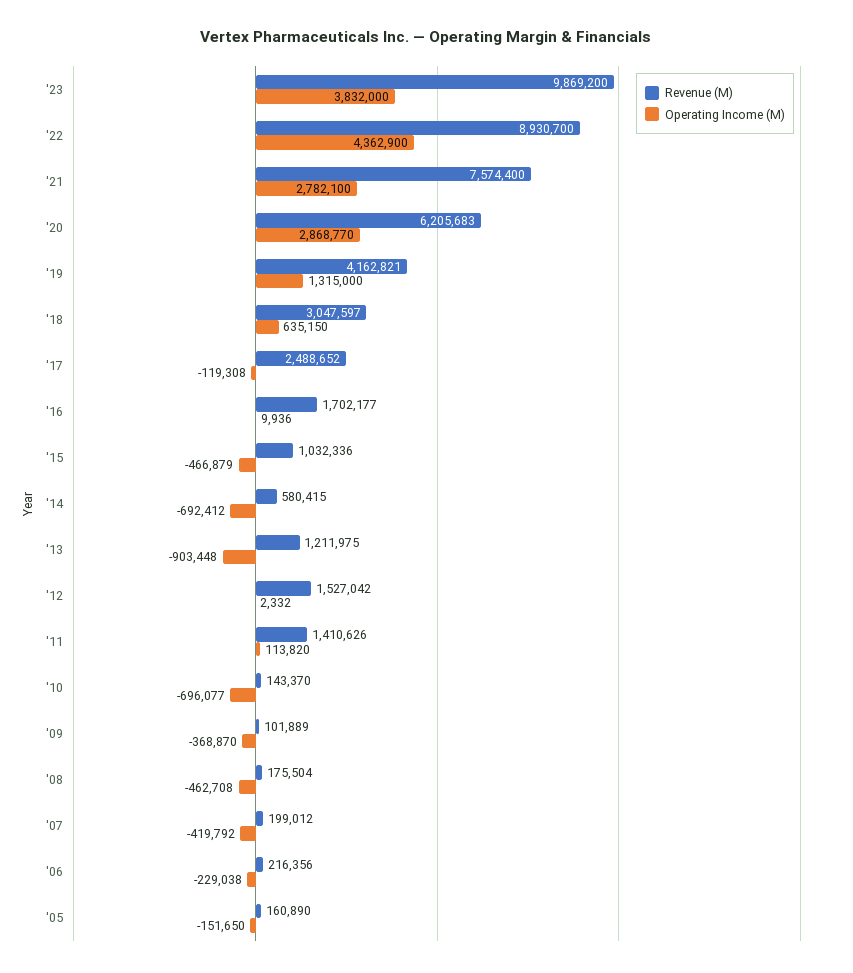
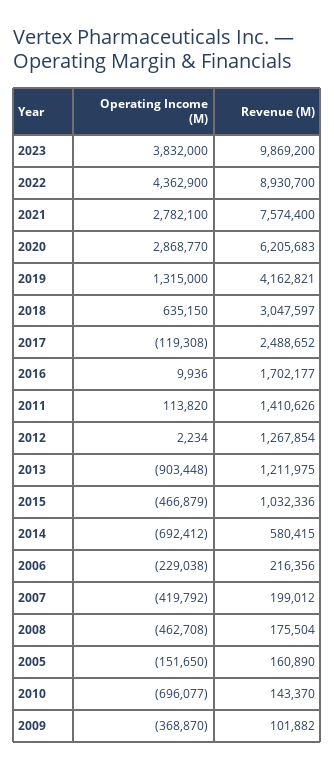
  {
    "Revenue (M)": {
      "'23": 9869200,
      "'22": 8930700,
      "'21": 7574400,
      "'20": 6205683,
      "'19": 4162821,
      "'18": 3047597,
      "'17": 2488652,
      "'16": 1702177,
      "'15": 1032336,
      "'14": 580415,
      "'13": 1211975,
-     "'12": 1527042,
+     "'12": 1267854,
      "'11": 1410626,
      "'10": 143370,
-     "'09": 101889,
+     "'09": 101882,
      "'08": 175504,
      "'07": 199012,
      "'06": 216356,
      "'05": 160890
    },
    "Operating Income (M)": {
      "'23": 3832000,
      "'22": 4362900,
      "'21": 2782100,
      "'20": 2868770,
      "'19": 1315000,
      "'18": 635150,
      "'17": -119308,
      "'16": 9936,
      "'15": -466879,
      "'14": -692412,
      "'13": -903448,
-     "'12": 2332,
+     "'12": 2234,
      "'11": 113820,
      "'10": -696077,
      "'09": -368870,
      "'08": -462708,
      "'07": -419792,
      "'06": -229038,
      "'05": -151650
    }
  }

